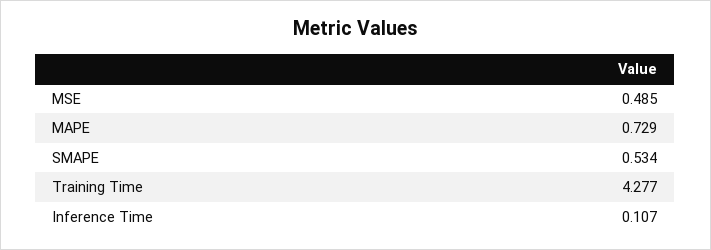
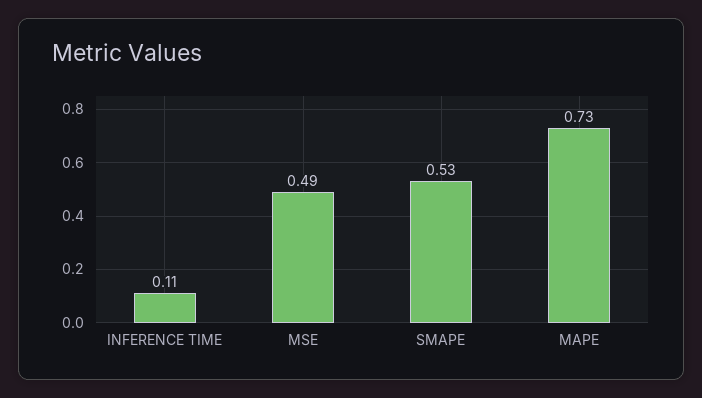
  {
    "MSE": 0.485,
    "MAPE": 0.729,
    "SMAPE": 0.534,
-   "Training Time": 4.277,
    "Inference Time": 0.107
  }

